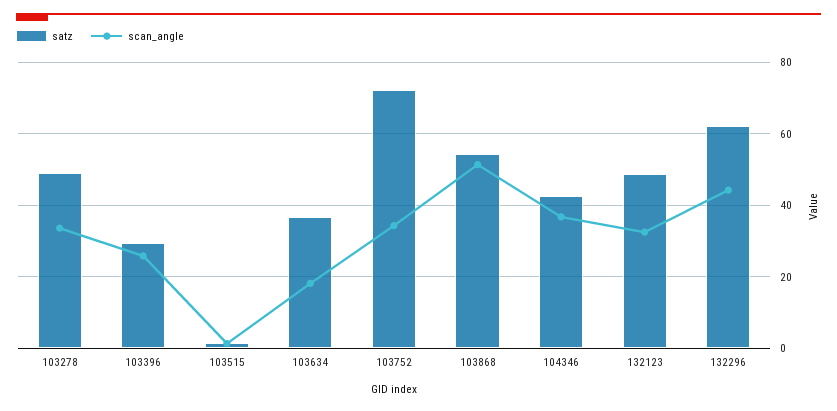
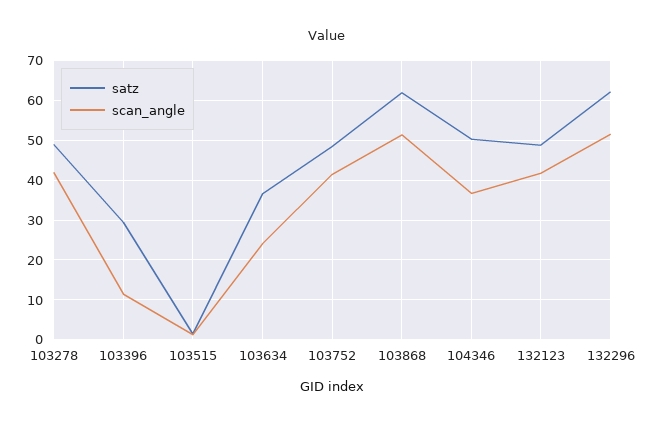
  {
    "satz": {
      "103278": 48,
      "103396": 30,
      "103515": 2,
      "103634": 36,
-     "103752": 72,
+     "103752": 48,
-     "103868": 54,
+     "103868": 62,
-     "104346": 42,
+     "104346": 50,
      "132123": 48,
      "132296": 62
    },
    "scan_angle": {
-     "103278": 34,
+     "103278": 42,
-     "103396": 26,
+     "103396": 12,
      "103515": 2,
-     "103634": 18,
+     "103634": 24,
-     "103752": 34,
+     "103752": 42,
      "103868": 52,
      "104346": 36,
-     "132123": 32,
+     "132123": 42,
-     "132296": 44
+     "132296": 52
    }
  }

